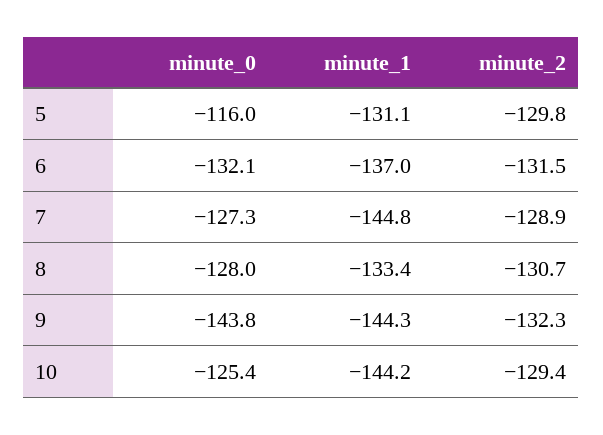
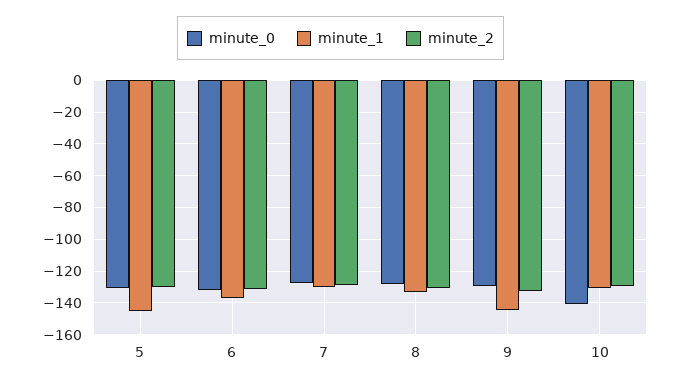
  {
    "minute_0": {
-     "5": -116,
+     "5": -130,
      "6": -132.1,
      "7": -127.3,
      "8": -128,
-     "9": -143.8,
+     "9": -130,
-     "10": -125.4
+     "10": -140
    },
    "minute_1": {
-     "5": -131.1,
+     "5": -145,
      "6": -137,
-     "7": -144.8,
+     "7": -130,
      "8": -133.4,
      "9": -144.3,
-     "10": -144.2
+     "10": -130
    },
    "minute_2": {
      "5": -129.8,
      "6": -131.5,
      "7": -128.9,
      "8": -130.7,
      "9": -132.3,
      "10": -129.4
    }
  }

